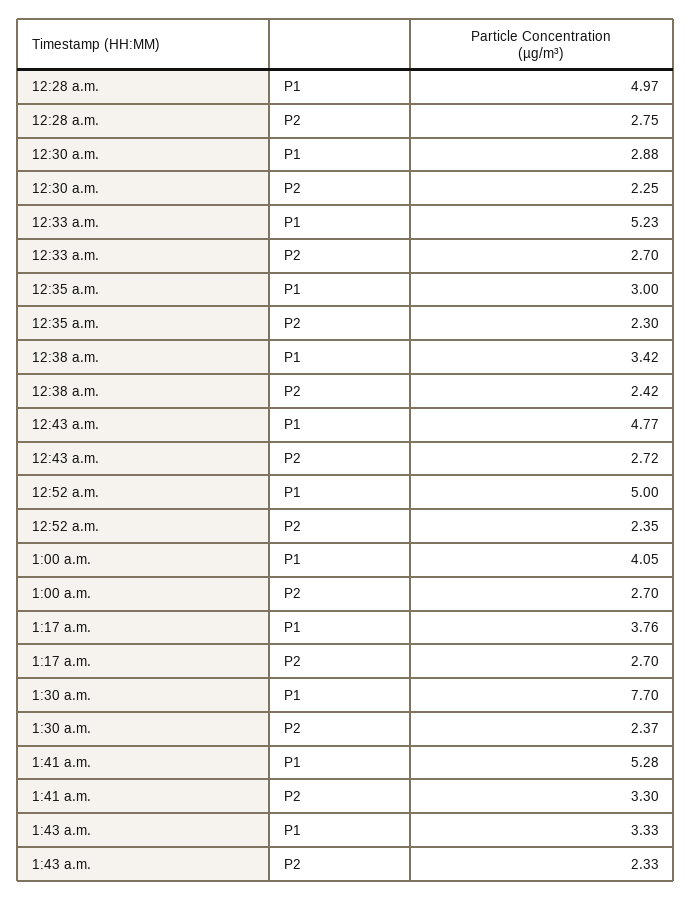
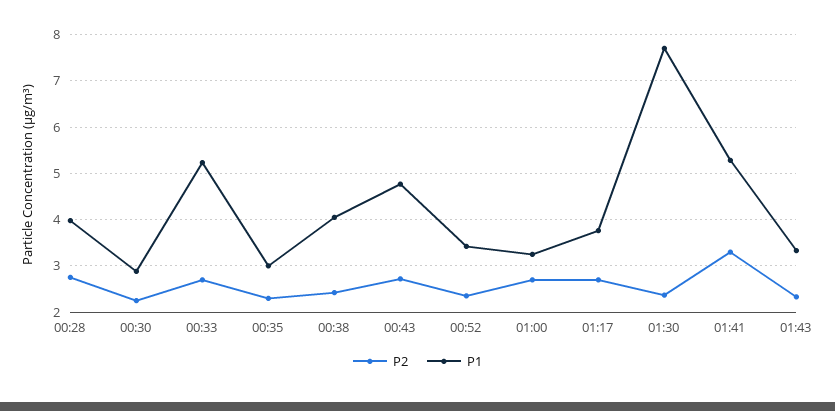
  {
    "P1": {
-     "12:28 a.m.": 4.97,
+     "12:28 a.m.": 4,
      "12:30 a.m.": 2.88,
      "12:33 a.m.": 5.23,
      "12:35 a.m.": 3,
-     "12:38 a.m.": 3.42,
+     "12:38 a.m.": 4,
      "12:43 a.m.": 4.77,
-     "12:52 a.m.": 5,
+     "12:52 a.m.": 3.4,
-     "1:00 a.m.": 4.05,
+     "1:00 a.m.": 3.2,
      "1:17 a.m.": 3.76,
      "1:30 a.m.": 7.7,
      "1:41 a.m.": 5.28,
      "1:43 a.m.": 3.33
    },
    "P2": {
      "12:28 a.m.": 2.75,
      "12:30 a.m.": 2.25,
      "12:33 a.m.": 2.7,
      "12:35 a.m.": 2.3,
      "12:38 a.m.": 2.42,
      "12:43 a.m.": 2.72,
      "12:52 a.m.": 2.35,
      "1:00 a.m.": 2.7,
      "1:17 a.m.": 2.7,
      "1:30 a.m.": 2.37,
      "1:41 a.m.": 3.3,
      "1:43 a.m.": 2.33
    }
  }

